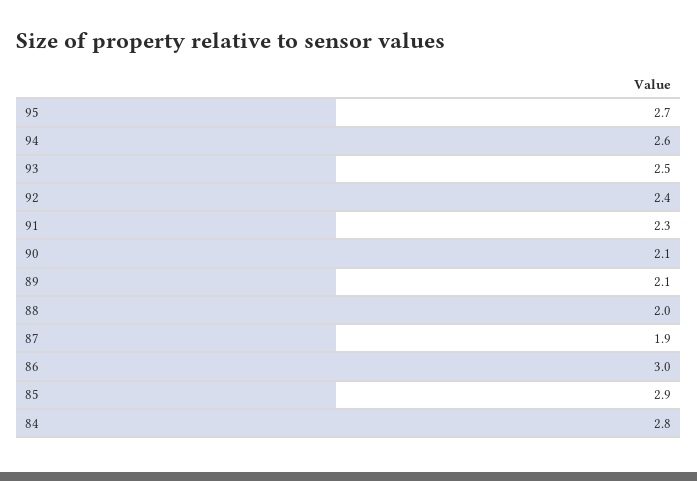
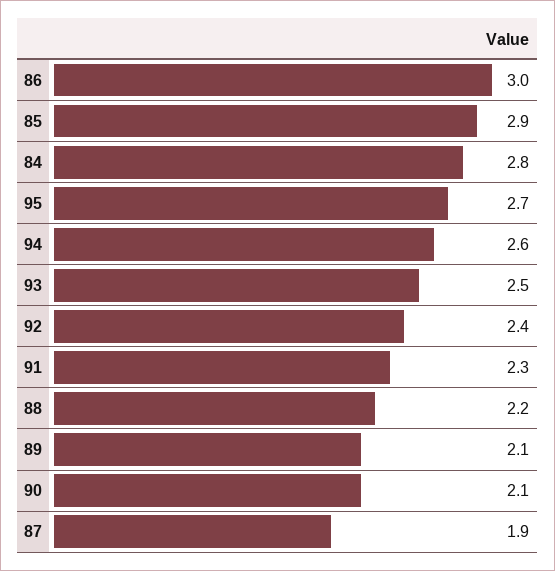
  {
    "95": 2.7,
    "94": 2.6,
    "93": 2.5,
    "92": 2.4,
    "91": 2.3,
    "90": 2.1,
    "89": 2.1,
-   "88": 2,
+   "88": 2.2,
    "87": 1.9,
    "86": 3,
    "85": 2.9,
    "84": 2.8
  }

